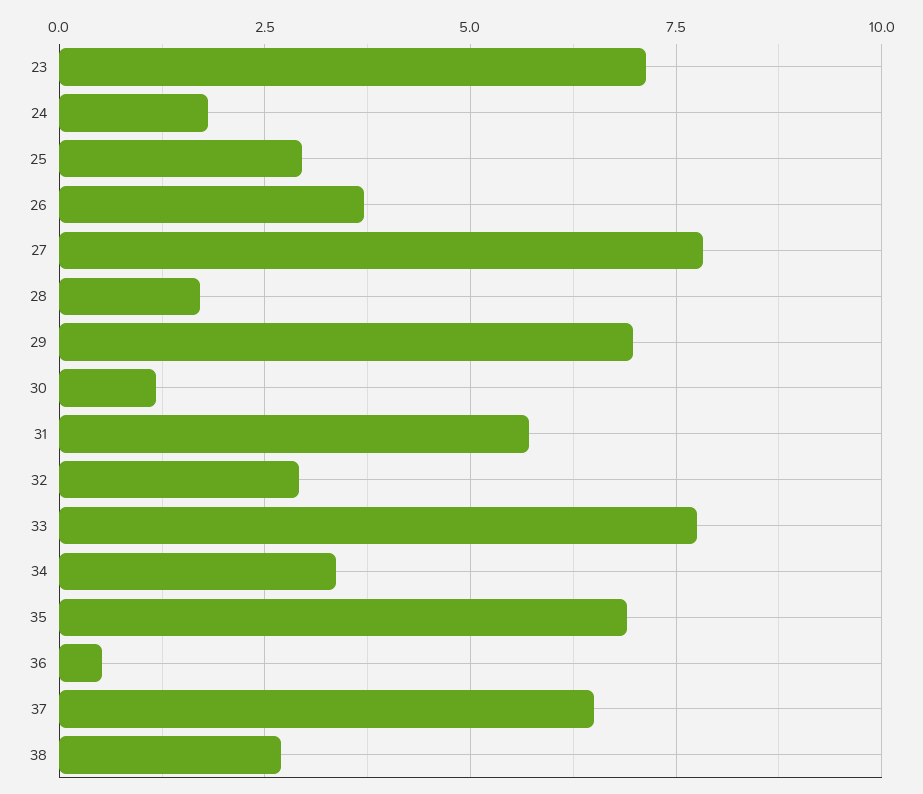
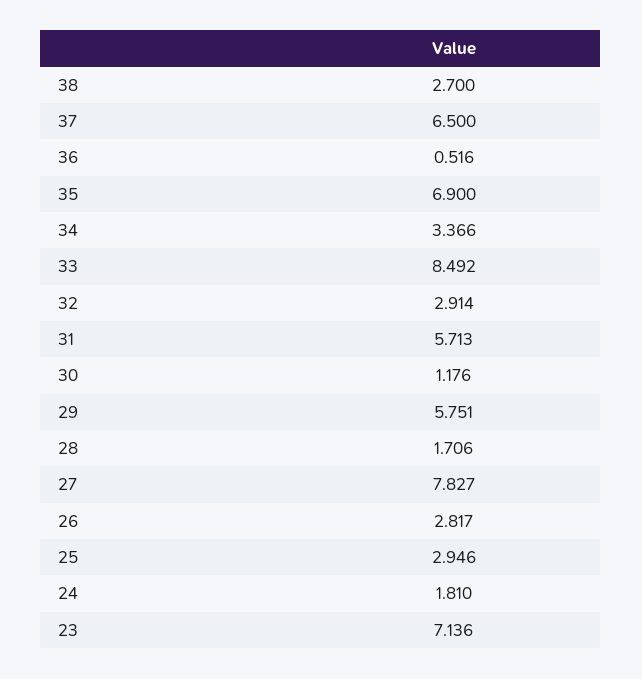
  {
    "23": 7.136,
    "24": 1.81,
    "25": 2.946,
-   "26": 3.75,
+   "26": 2.817,
    "27": 7.827,
    "28": 1.706,
-   "29": 7,
+   "29": 5.751,
    "30": 1.176,
    "31": 5.713,
    "32": 2.914,
-   "33": 7.75,
+   "33": 8.492,
    "34": 3.366,
    "35": 6.9,
    "36": 0.516,
    "37": 6.5,
    "38": 2.7
  }

